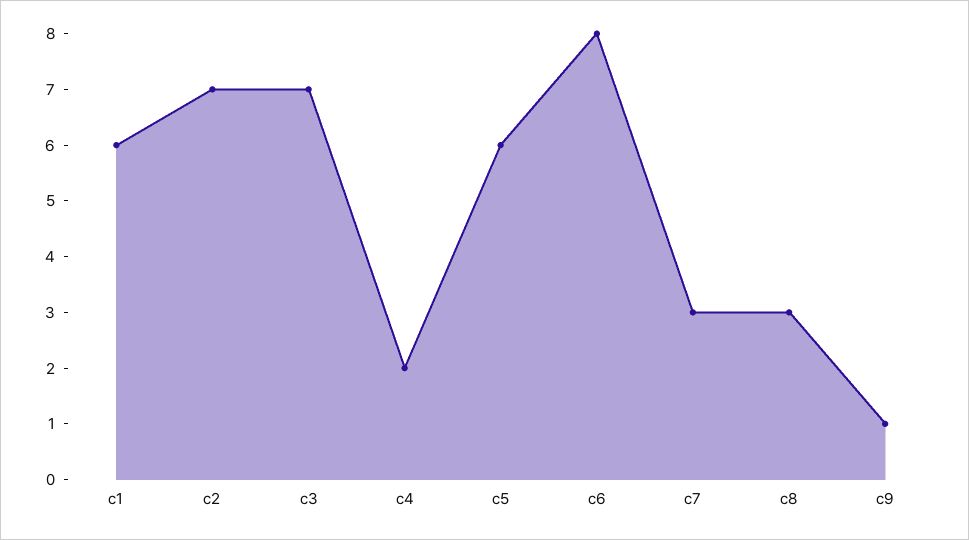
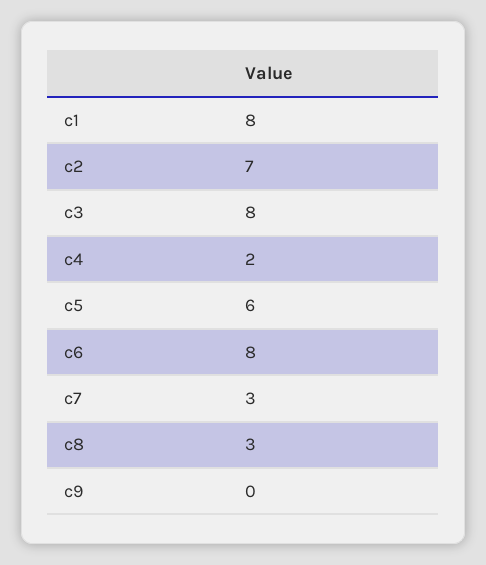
  {
-   "c1": 6,
+   "c1": 8,
    "c2": 7,
-   "c3": 7,
+   "c3": 8,
    "c4": 2,
    "c5": 6,
    "c6": 8,
    "c7": 3,
    "c8": 3,
-   "c9": 1
+   "c9": 0
  }

